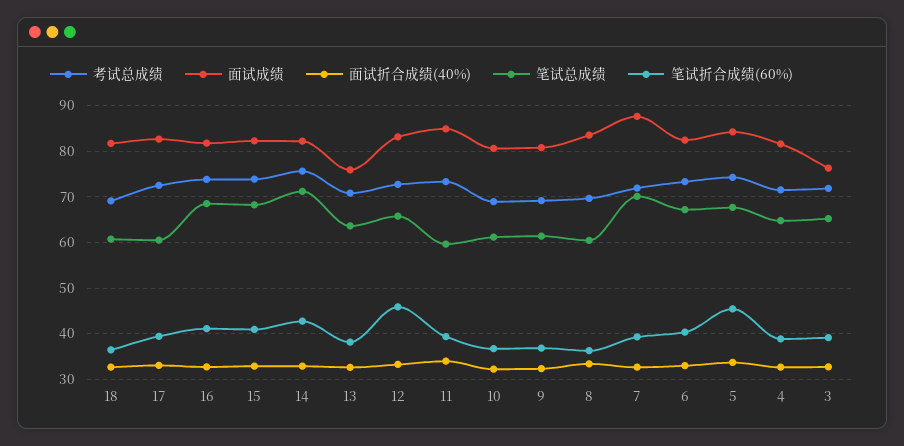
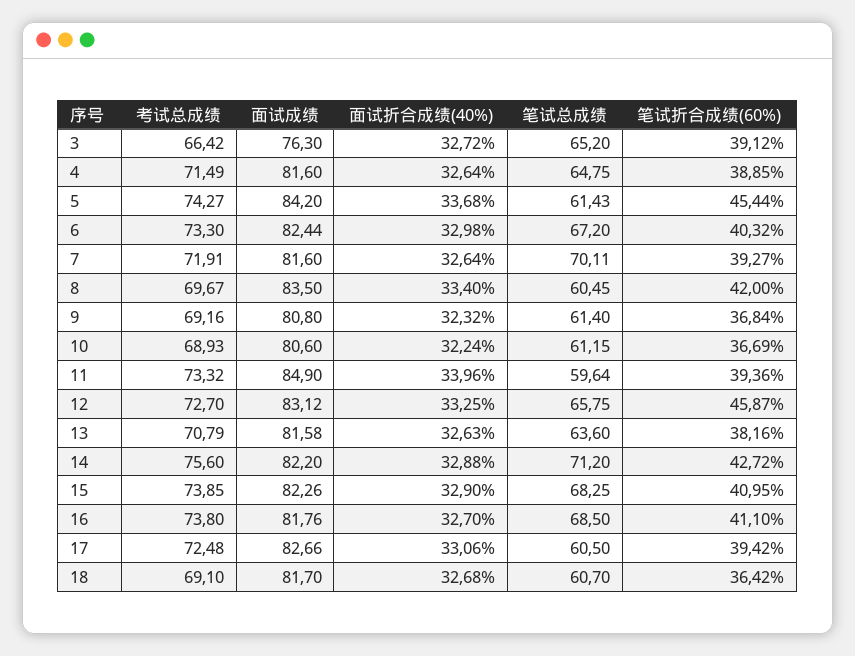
  {
    "考试总成绩": {
      "18": 69.1,
      "17": 72.48,
      "16": 73.8,
      "15": 73.85,
      "14": 75.6,
      "13": 70.79,
      "12": 72.7,
      "11": 73.32,
      "10": 68.93,
      "9": 69.16,
      "8": 69.67,
      "7": 71.91,
      "6": 73.3,
      "5": 74.27,
      "4": 71.49,
-     "3": 72
+     "3": 66.42
    },
    "面试成绩": {
      "18": 81.7,
      "17": 82.66,
      "16": 81.76,
      "15": 82.26,
      "14": 82.2,
-     "13": 76,
+     "13": 81.58,
      "12": 83.12,
      "11": 84.9,
      "10": 80.6,
      "9": 80.8,
      "8": 83.5,
-     "7": 88,
+     "7": 81.6,
      "6": 82.44,
      "5": 84.2,
      "4": 81.6,
      "3": 76.3
    },
    "面试折合成绩(40%)": {
      "18": 32.68,
      "17": 33.06,
      "16": 32.7,
      "15": 32.9,
      "14": 32.88,
      "13": 32.63,
      "12": 33.25,
      "11": 33.96,
      "10": 32.24,
      "9": 32.32,
      "8": 33.4,
      "7": 32.64,
      "6": 32.98,
      "5": 33.68,
      "4": 32.64,
      "3": 32.72
    },
    "笔试总成绩": {
      "18": 60.7,
      "17": 60.5,
      "16": 68.5,
      "15": 68.25,
      "14": 71.2,
      "13": 63.6,
      "12": 65.75,
      "11": 59.64,
      "10": 61.15,
      "9": 61.4,
      "8": 60.45,
      "7": 70.11,
      "6": 67.2,
-     "5": 68,
+     "5": 61.43,
      "4": 64.75,
      "3": 65.2
    },
    "笔试折合成绩(60%)": {
      "18": 36.42,
      "17": 39.42,
      "16": 41.1,
      "15": 40.95,
      "14": 42.72,
      "13": 38.16,
      "12": 45.87,
      "11": 39.36,
      "10": 36.69,
      "9": 36.84,
-     "8": 36,
+     "8": 42,
      "7": 39.27,
      "6": 40.32,
      "5": 45.44,
      "4": 38.85,
      "3": 39.12
    }
  }

